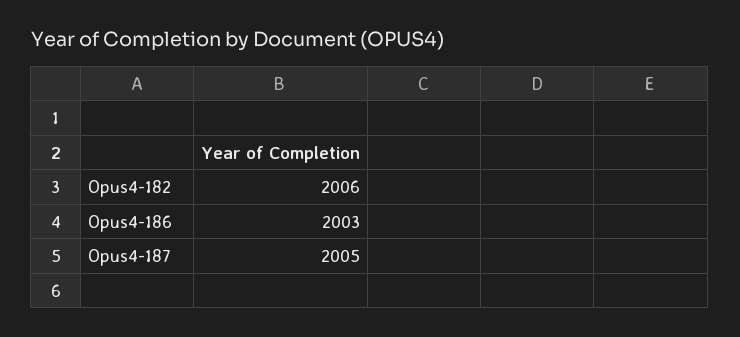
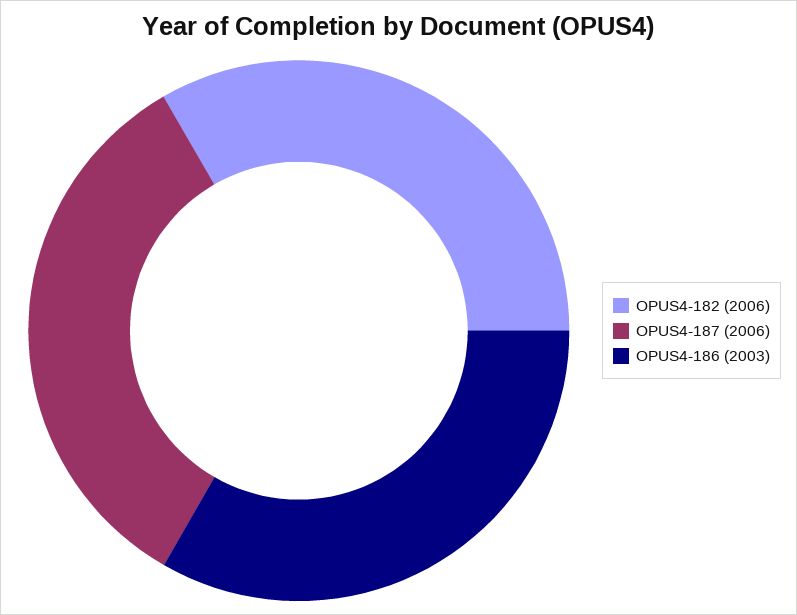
  {
    "Opus4-182": 2006,
    "Opus4-186": 2003,
-   "Opus4-187": 2005
+   "Opus4-187": 2006
  }

